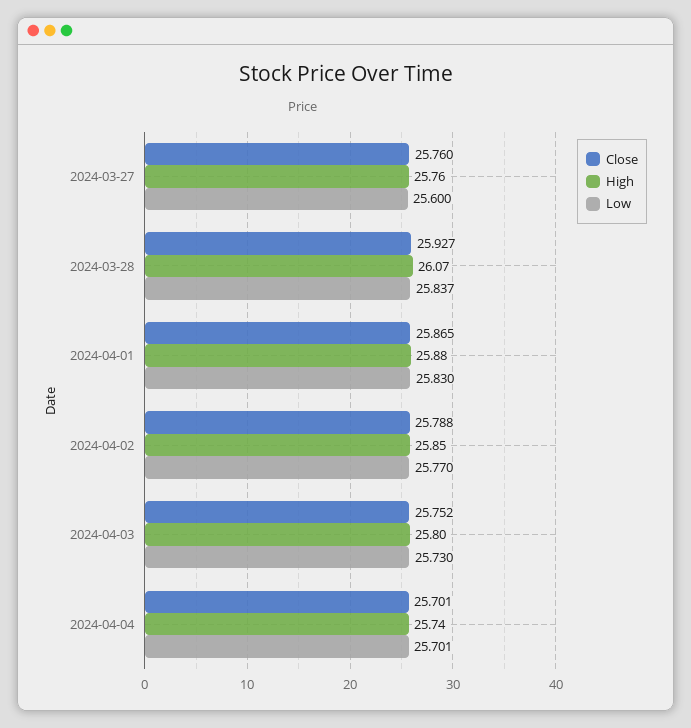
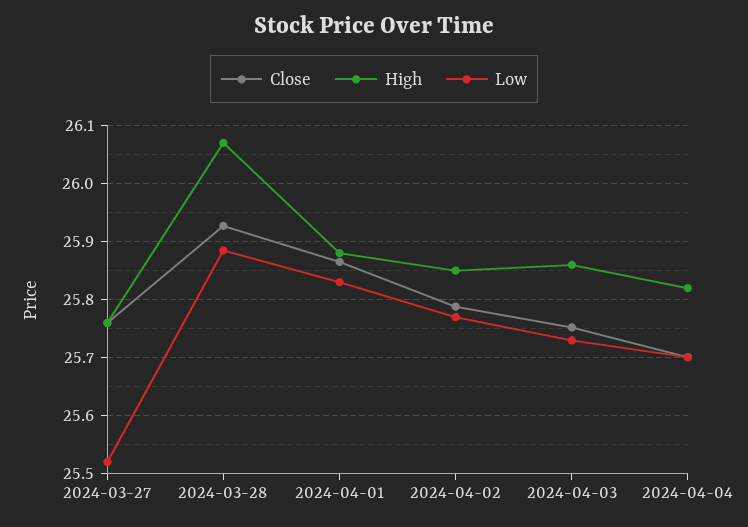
  {
    "Close": {
      "2024-03-27": 25.76,
      "2024-03-28": 25.927,
      "2024-04-01": 25.865,
      "2024-04-02": 25.788,
      "2024-04-03": 25.752,
      "2024-04-04": 25.701
    },
    "High": {
      "2024-03-27": 25.76,
      "2024-03-28": 26.07,
      "2024-04-01": 25.88,
      "2024-04-02": 25.85,
-     "2024-04-03": 25.8,
+     "2024-04-03": 25.86,
-     "2024-04-04": 25.74
+     "2024-04-04": 25.82
    },
    "Low": {
-     "2024-03-27": 25.6,
+     "2024-03-27": 25.52,
-     "2024-03-28": 25.837,
+     "2024-03-28": 25.88,
      "2024-04-01": 25.83,
      "2024-04-02": 25.77,
      "2024-04-03": 25.73,
      "2024-04-04": 25.701
    }
  }

